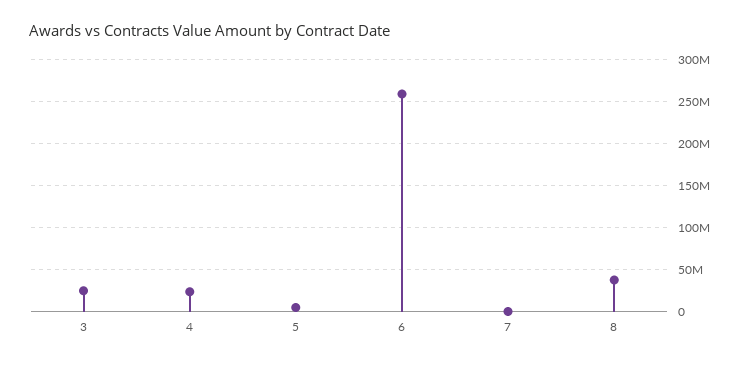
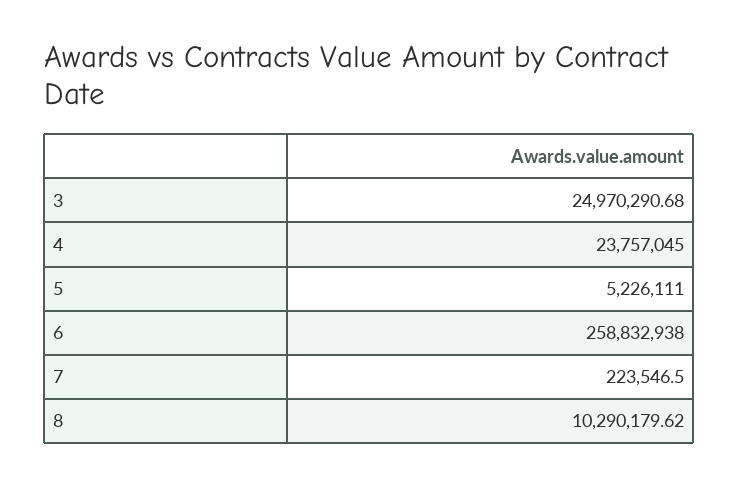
  {
    "3": 24970290.68,
    "4": 23757045,
    "5": 5226111,
    "6": 258832938,
    "7": 223546.5,
-   "8": 40000000
+   "8": 10290179.62
  }

